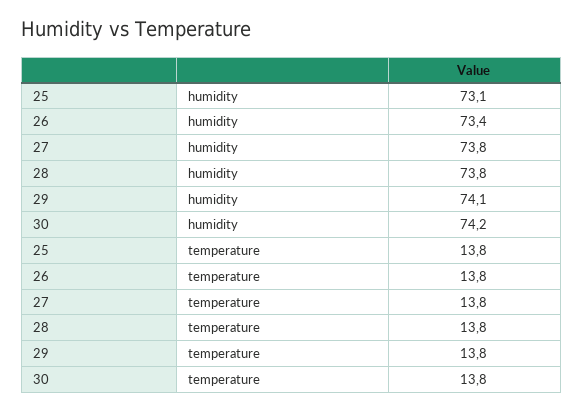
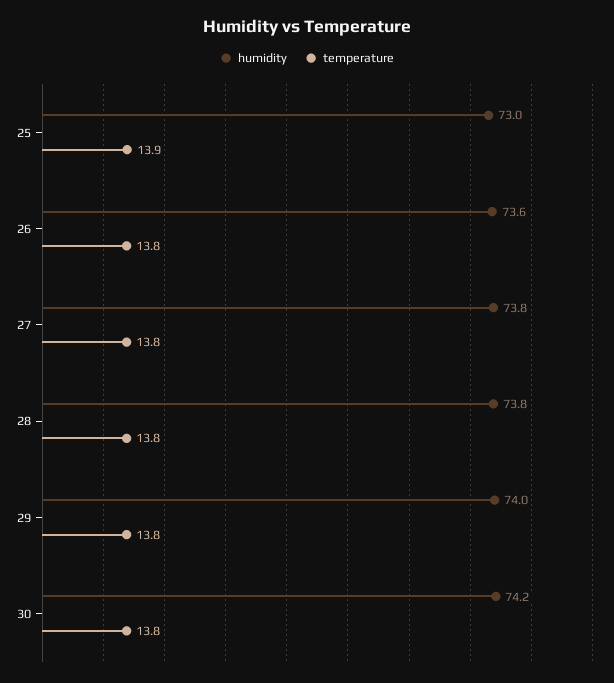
  {
    "humidity": {
-     "25": 73.1,
+     "25": 73,
-     "26": 73.4,
+     "26": 73.6,
      "27": 73.8,
      "28": 73.8,
-     "29": 74.1,
+     "29": 74,
      "30": 74.2
    },
    "temperature": {
-     "25": 13.8,
+     "25": 13.9,
      "26": 13.8,
      "27": 13.8,
      "28": 13.8,
      "29": 13.8,
      "30": 13.8
    }
  }

